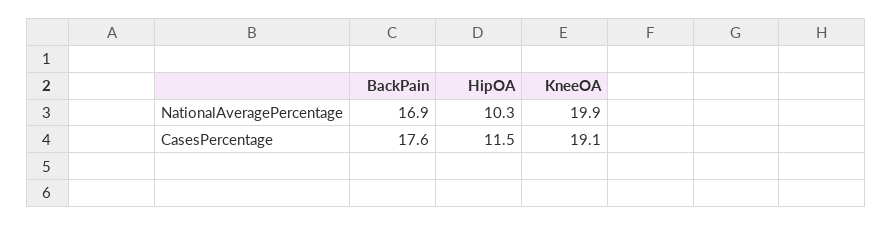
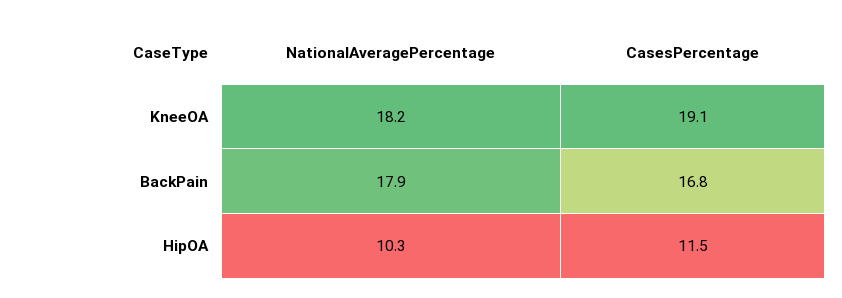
  {
    "BackPain": {
-     "NationalAveragePercentage": 16.9,
+     "NationalAveragePercentage": 17.9,
-     "CasesPercentage": 17.6
+     "CasesPercentage": 16.8
    },
    "HipOA": {
      "NationalAveragePercentage": 10.3,
      "CasesPercentage": 11.5
    },
    "KneeOA": {
-     "NationalAveragePercentage": 19.9,
+     "NationalAveragePercentage": 18.2,
      "CasesPercentage": 19.1
    }
  }

